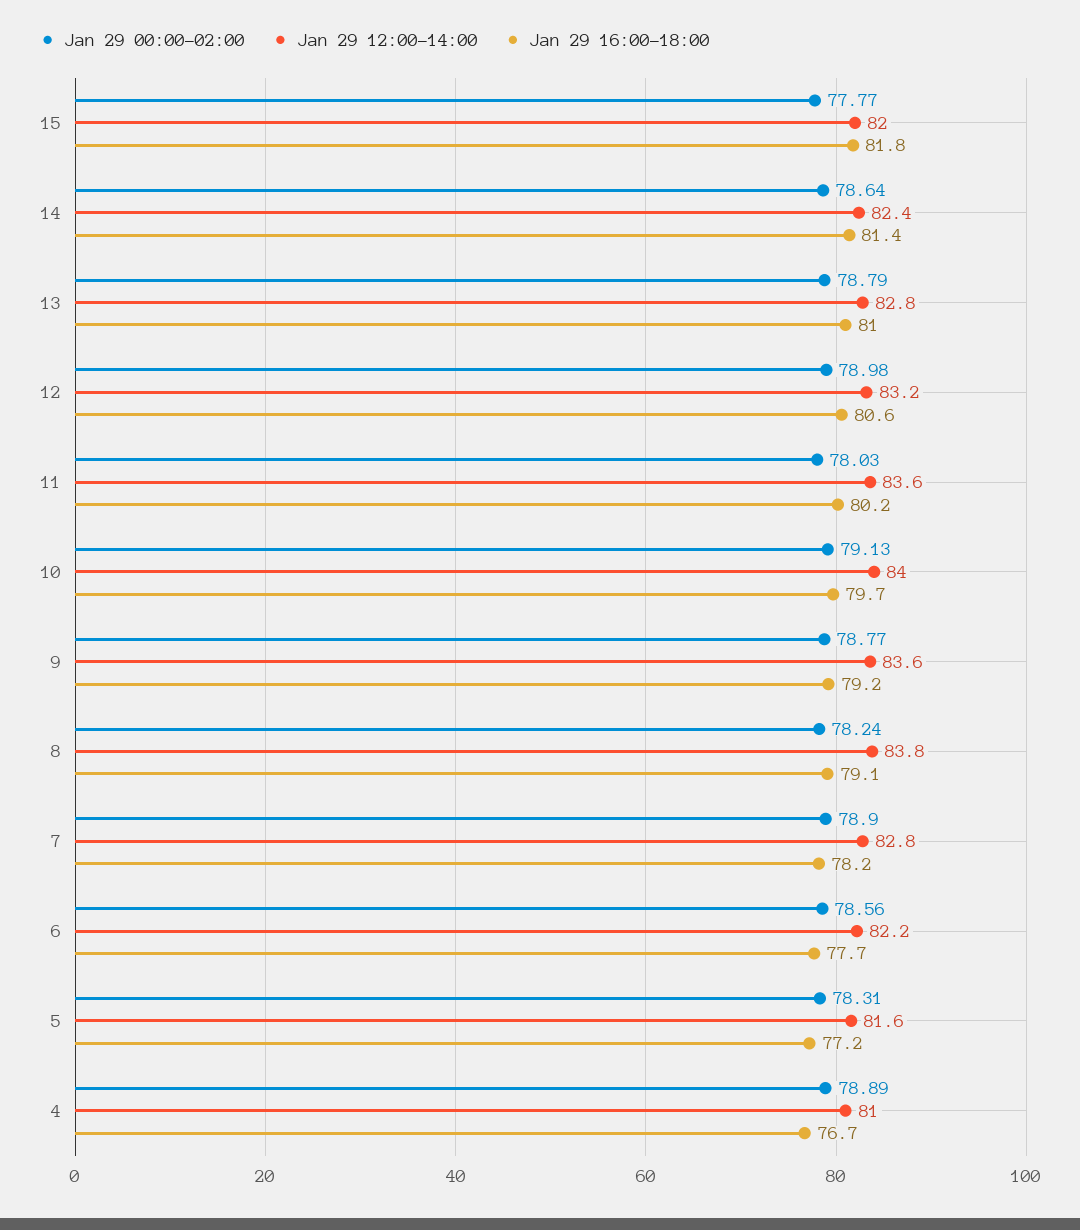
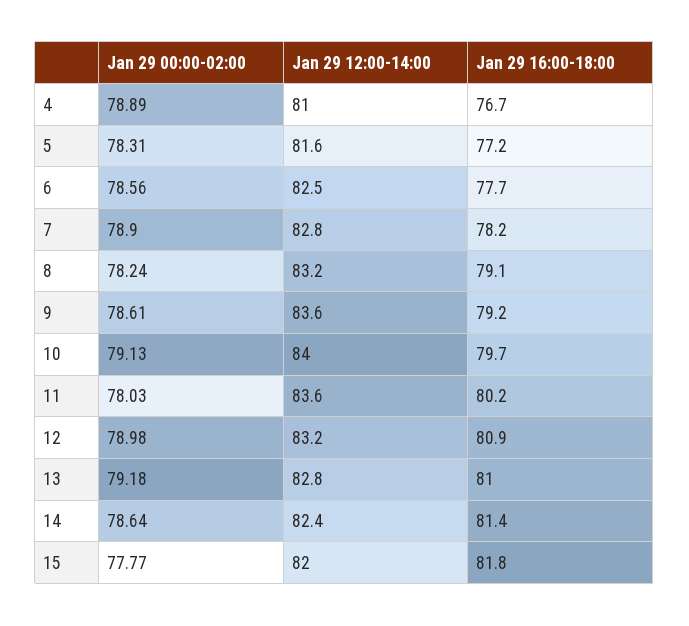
  {
    "Jan 29 00:00-02:00": {
      "15": 77.77,
      "14": 78.64,
-     "13": 78.79,
+     "13": 79.18,
      "12": 78.98,
      "11": 78.03,
      "10": 79.13,
-     "9": 78.77,
+     "9": 78.61,
      "8": 78.24,
      "7": 78.9,
      "6": 78.56,
      "5": 78.31,
      "4": 78.89
    },
    "Jan 29 12:00-14:00": {
      "15": 82,
      "14": 82.4,
      "13": 82.8,
      "12": 83.2,
      "11": 83.6,
      "10": 84,
      "9": 83.6,
-     "8": 83.8,
+     "8": 83.2,
      "7": 82.8,
-     "6": 82.2,
+     "6": 82.5,
      "5": 81.6,
      "4": 81
    },
    "Jan 29 16:00-18:00": {
      "15": 81.8,
      "14": 81.4,
      "13": 81,
-     "12": 80.6,
+     "12": 80.9,
      "11": 80.2,
      "10": 79.7,
      "9": 79.2,
      "8": 79.1,
      "7": 78.2,
      "6": 77.7,
      "5": 77.2,
      "4": 76.7
    }
  }

